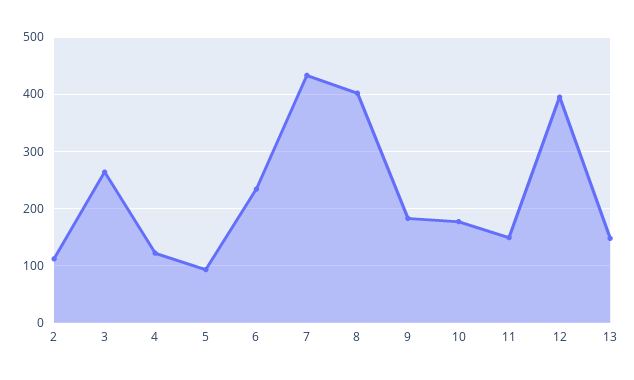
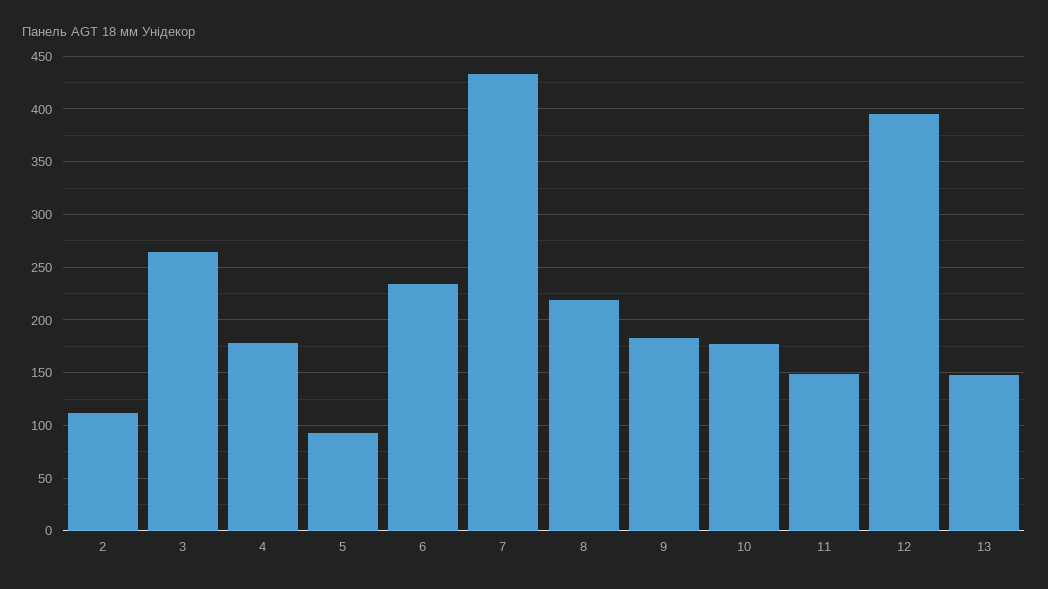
  {
    "2": 110,
    "3": 260,
-   "4": 120,
+   "4": 180,
    "5": 90,
    "6": 230,
    "7": 430,
-   "8": 400,
+   "8": 220,
    "9": 180,
    "10": 180,
    "11": 150,
    "12": 400,
    "13": 150
  }

